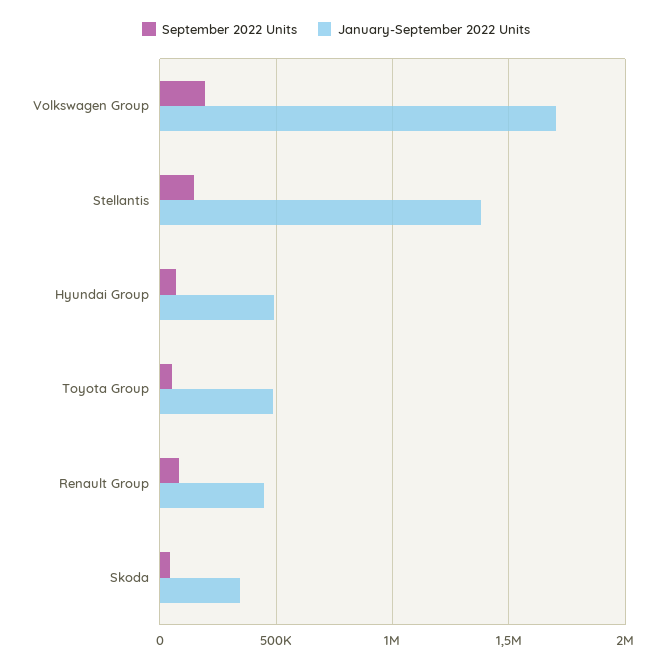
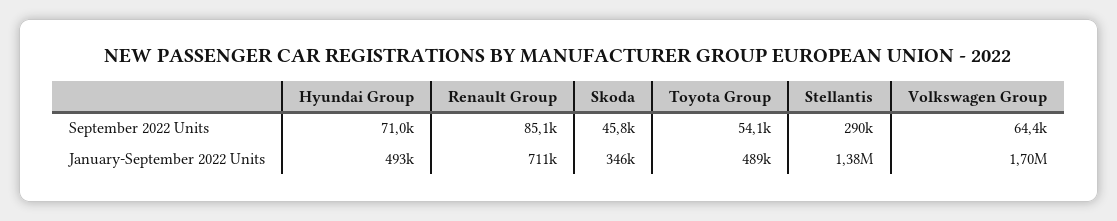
  {
    "September 2022 Units": {
-     "Volkswagen Group": 200000,
+     "Volkswagen Group": 64400,
-     "Stellantis": 150000,
+     "Stellantis": 290000,
      "Hyundai Group": 71000,
      "Toyota Group": 54100,
      "Renault Group": 85100,
      "Skoda": 45800
    },
    "January-September 2022 Units": {
      "Volkswagen Group": 1700000,
      "Stellantis": 1380000,
      "Hyundai Group": 493000,
      "Toyota Group": 489000,
-     "Renault Group": 450000,
+     "Renault Group": 711000,
      "Skoda": 346000
    }
  }

